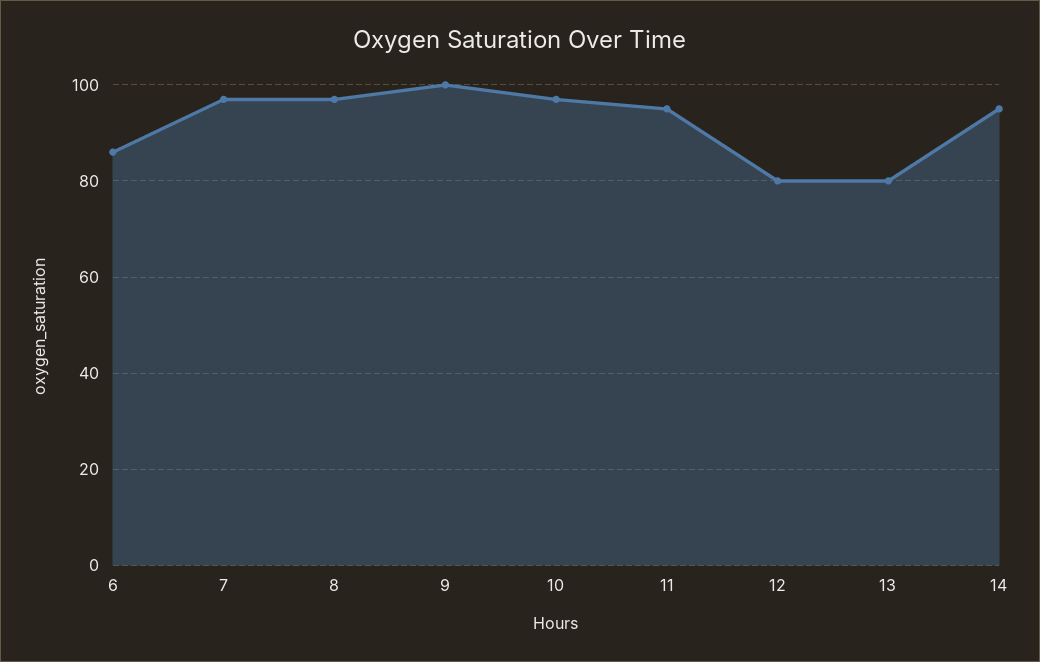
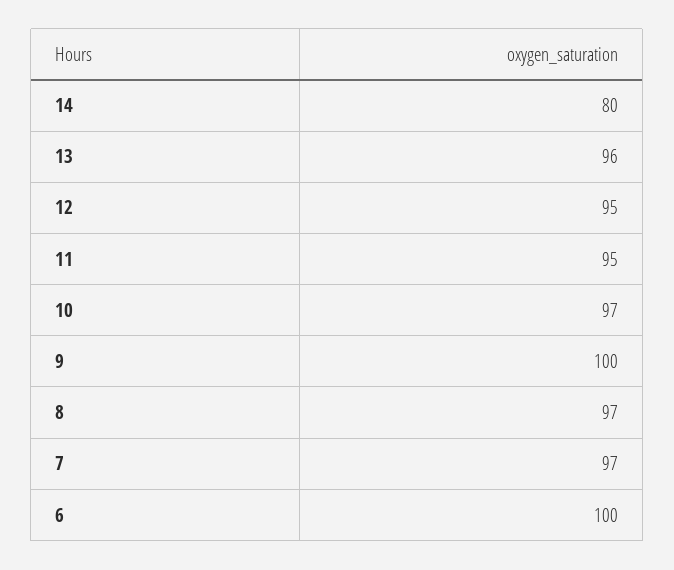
  {
-   "6": 85,
+   "6": 100,
    "7": 97,
    "8": 97,
    "9": 100,
    "10": 97,
    "11": 95,
-   "12": 80,
+   "12": 95,
-   "13": 80,
+   "13": 96,
-   "14": 95
+   "14": 80
  }

